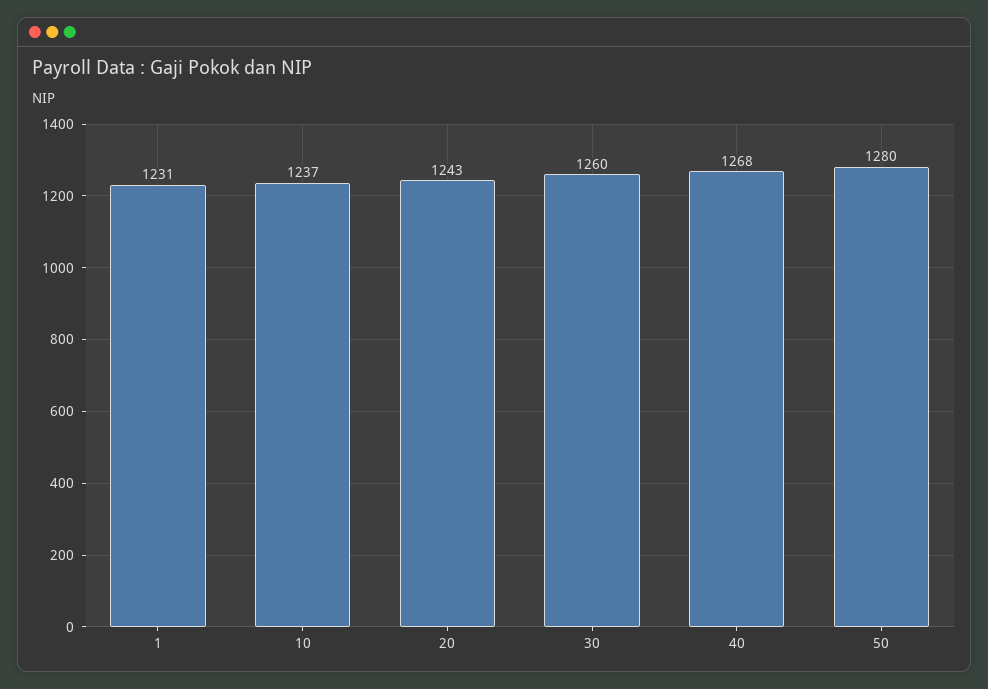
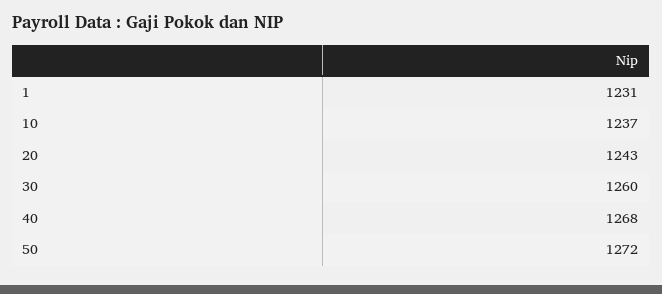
  {
    "1": 1231,
    "10": 1237,
    "20": 1243,
    "30": 1260,
    "40": 1268,
-   "50": 1280
+   "50": 1272
  }

